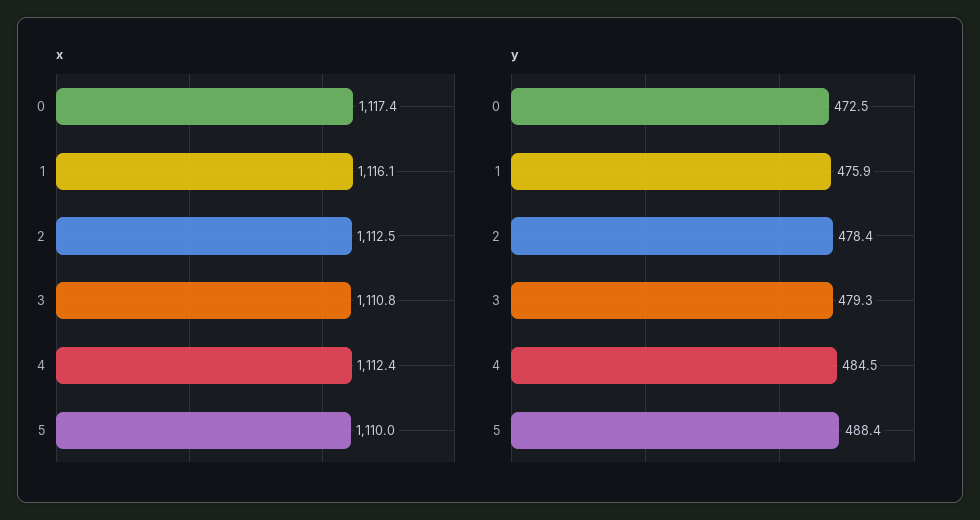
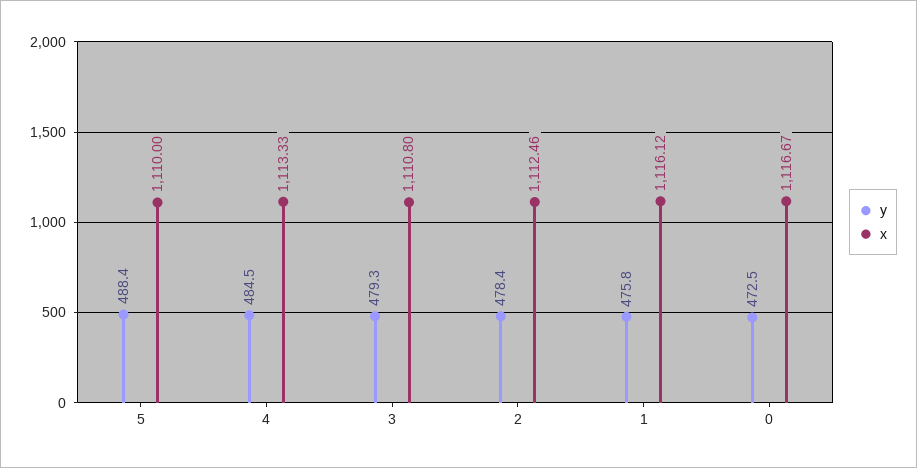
  {
    "x": {
-     "0": 1117.4,
+     "0": 1116.67,
      "1": 1116.12,
      "2": 1112.46,
      "3": 1110.8,
-     "4": 1112.4,
+     "4": 1113.33,
      "5": 1110
    },
    "y": {
      "0": 472.5,
-     "1": 475.9,
+     "1": 475.8,
      "2": 478.4,
      "3": 479.3,
      "4": 484.5,
      "5": 488.4
    }
  }

